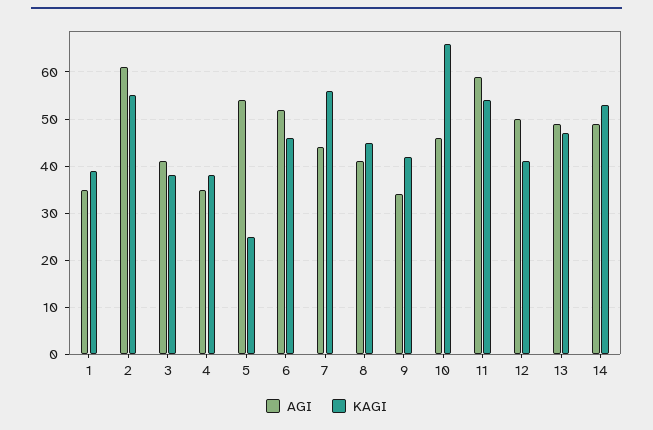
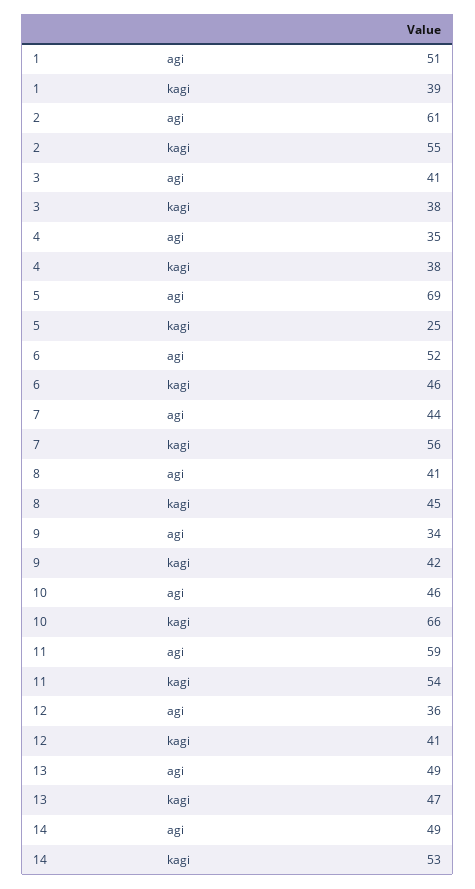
  {
    "AGI": {
-     "1": 35,
+     "1": 51,
      "2": 61,
      "3": 41,
      "4": 35,
-     "5": 55,
+     "5": 69,
      "6": 52,
      "7": 44,
      "8": 41,
      "9": 34,
      "10": 46,
      "11": 59,
-     "12": 50,
+     "12": 36,
      "13": 49,
      "14": 49
    },
    "KAGI": {
      "1": 39,
      "2": 55,
      "3": 38,
      "4": 38,
      "5": 25,
      "6": 46,
      "7": 56,
      "8": 45,
      "9": 42,
      "10": 66,
      "11": 54,
      "12": 41,
      "13": 47,
      "14": 53
    }
  }

